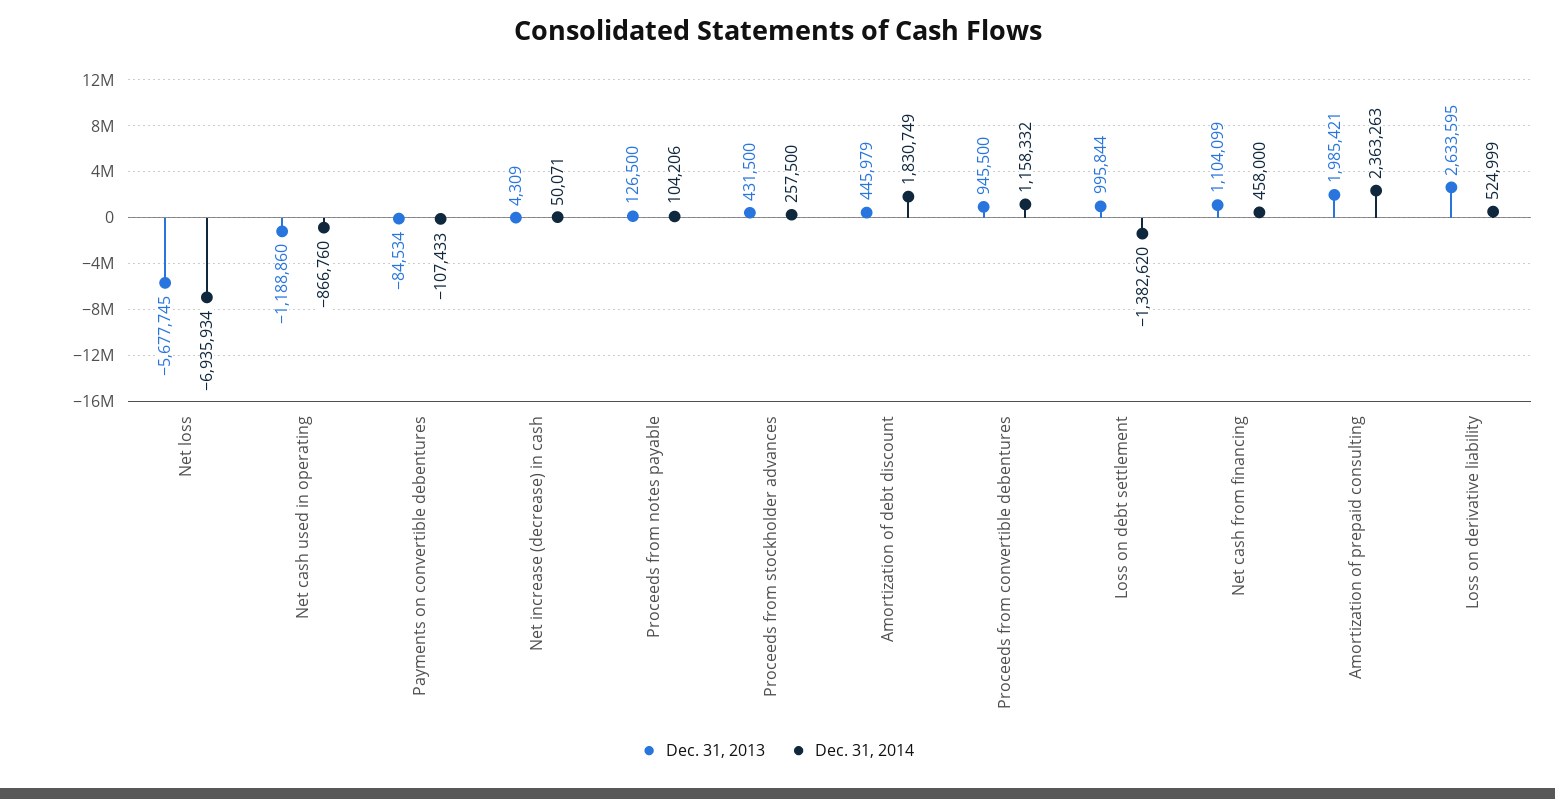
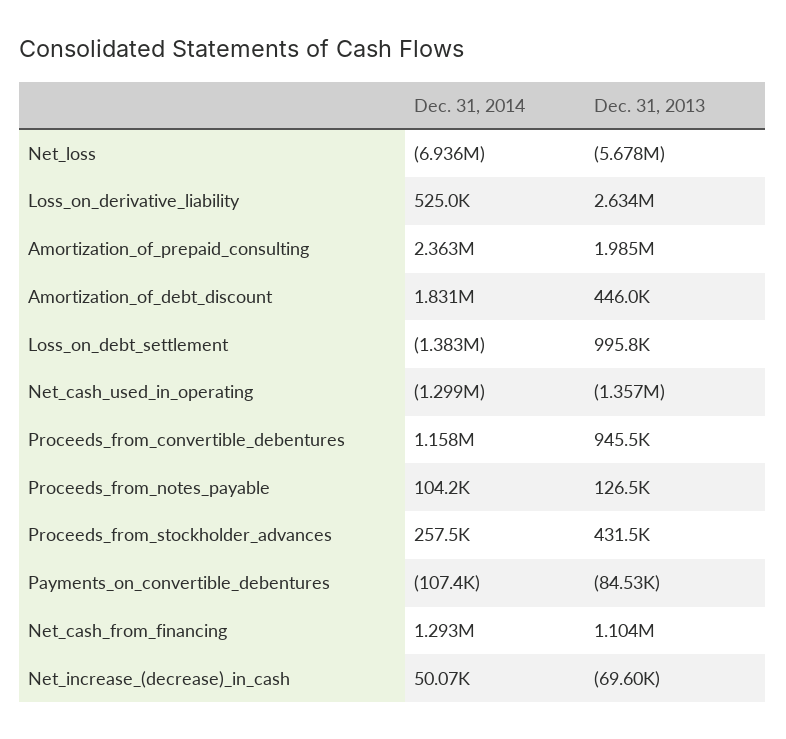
  {
    "Dec. 31, 2013": {
      "Net loss": -5677745,
-     "Net cash used in operating": -1188860,
+     "Net cash used in operating": -1357000,
      "Payments on convertible debentures": -84534,
-     "Net increase (decrease) in cash": 4309,
+     "Net increase (decrease) in cash": -69600,
      "Proceeds from notes payable": 126500,
      "Proceeds from stockholder advances": 431500,
      "Amortization of debt discount": 445979,
      "Proceeds from convertible debentures": 945500,
      "Loss on debt settlement": 995844,
      "Net cash from financing": 1104099,
      "Amortization of prepaid consulting": 1985421,
      "Loss on derivative liability": 2633595
    },
    "Dec. 31, 2014": {
      "Net loss": -6935934,
-     "Net cash used in operating": -866760,
+     "Net cash used in operating": -1299000,
      "Payments on convertible debentures": -107433,
      "Net increase (decrease) in cash": 50071,
      "Proceeds from notes payable": 104206,
      "Proceeds from stockholder advances": 257500,
      "Amortization of debt discount": 1830749,
      "Proceeds from convertible debentures": 1158332,
      "Loss on debt settlement": -1382620,
-     "Net cash from financing": 458000,
+     "Net cash from financing": 1293000,
      "Amortization of prepaid consulting": 2363263,
      "Loss on derivative liability": 524999
    }
  }

